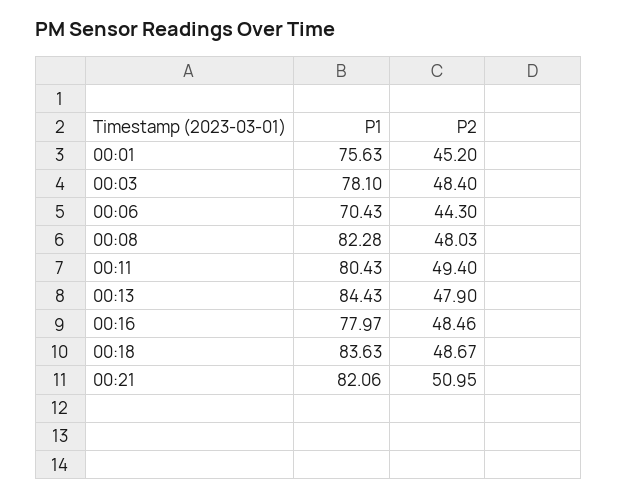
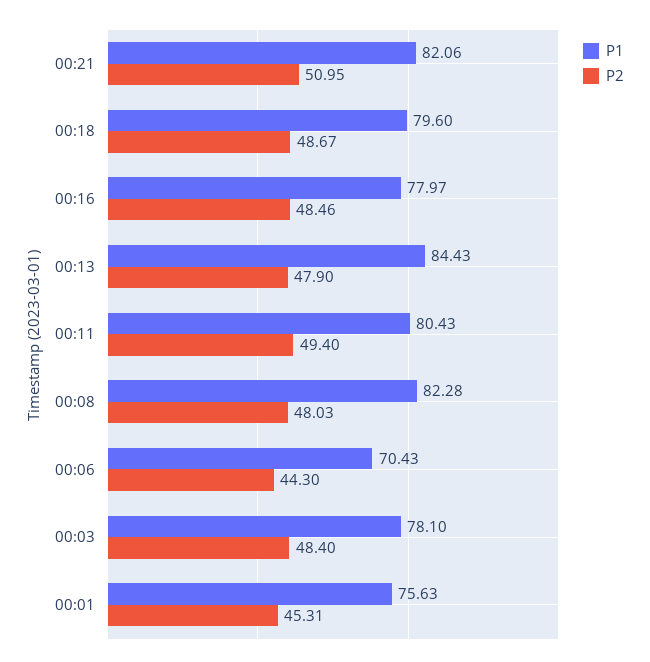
  {
    "P1": {
      "00:01": 75.63,
      "00:03": 78.1,
      "00:06": 70.43,
      "00:08": 82.28,
      "00:11": 80.43,
      "00:13": 84.43,
      "00:16": 77.97,
-     "00:18": 83.63,
+     "00:18": 79.6,
      "00:21": 82.06
    },
    "P2": {
-     "00:01": 45.2,
+     "00:01": 45.31,
      "00:03": 48.4,
      "00:06": 44.3,
      "00:08": 48.03,
      "00:11": 49.4,
      "00:13": 47.9,
      "00:16": 48.46,
      "00:18": 48.67,
      "00:21": 50.95
    }
  }

